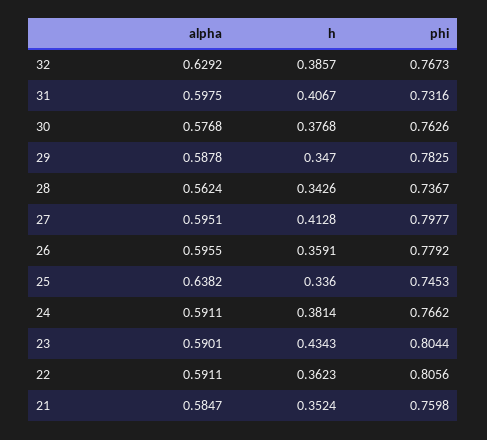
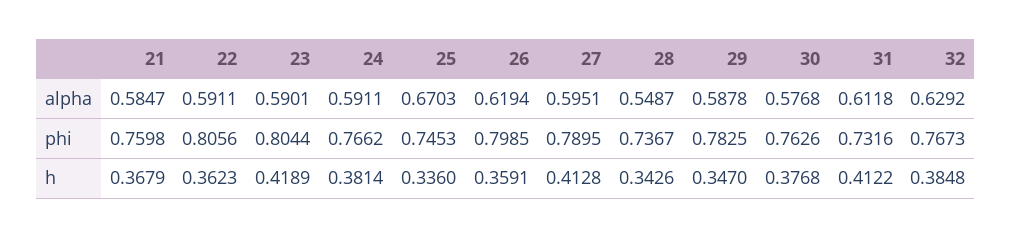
  {
    "alpha": {
      "32": 0.6292,
-     "31": 0.5975,
+     "31": 0.6118,
      "30": 0.5768,
      "29": 0.5878,
-     "28": 0.5624,
+     "28": 0.5487,
      "27": 0.5951,
-     "26": 0.5955,
+     "26": 0.6194,
-     "25": 0.6382,
+     "25": 0.6703,
      "24": 0.5911,
      "23": 0.5901,
      "22": 0.5911,
      "21": 0.5847
    },
    "h": {
-     "32": 0.3857,
+     "32": 0.3848,
-     "31": 0.4067,
+     "31": 0.4122,
      "30": 0.3768,
      "29": 0.347,
      "28": 0.3426,
      "27": 0.4128,
      "26": 0.3591,
      "25": 0.336,
      "24": 0.3814,
-     "23": 0.4343,
+     "23": 0.4189,
      "22": 0.3623,
-     "21": 0.3524
+     "21": 0.3679
    },
    "phi": {
      "32": 0.7673,
      "31": 0.7316,
      "30": 0.7626,
      "29": 0.7825,
      "28": 0.7367,
-     "27": 0.7977,
+     "27": 0.7895,
-     "26": 0.7792,
+     "26": 0.7985,
      "25": 0.7453,
      "24": 0.7662,
      "23": 0.8044,
      "22": 0.8056,
      "21": 0.7598
    }
  }

